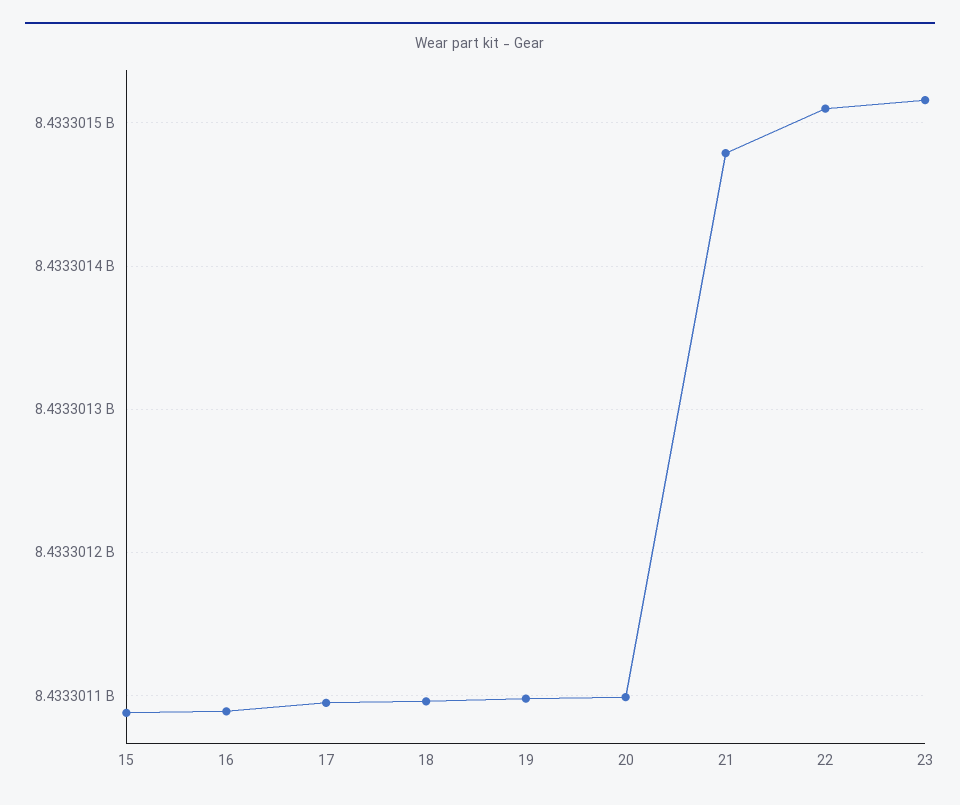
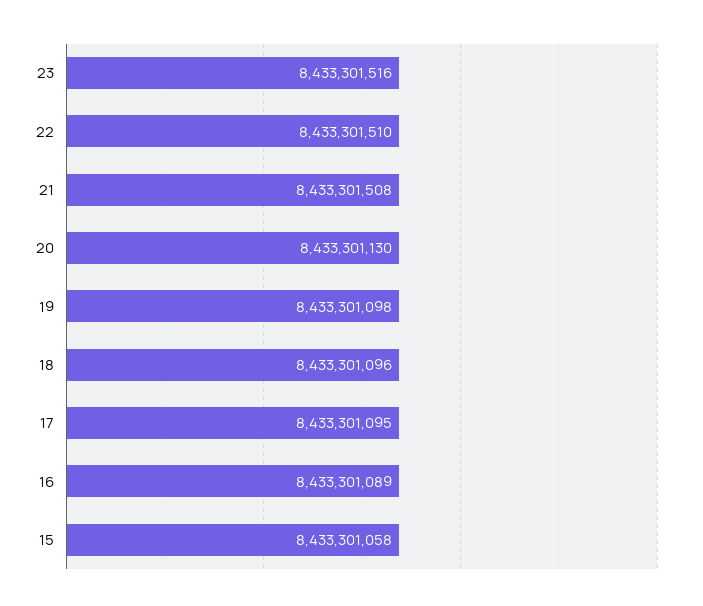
  {
-   "15": 8433301090,
+   "15": 8433301058,
    "16": 8433301089,
    "17": 8433301095,
    "18": 8433301096,
    "19": 8433301098,
-   "20": 8433301100,
+   "20": 8433301130,
-   "21": 8433301480,
+   "21": 8433301508,
    "22": 8433301510,
    "23": 8433301516
  }

